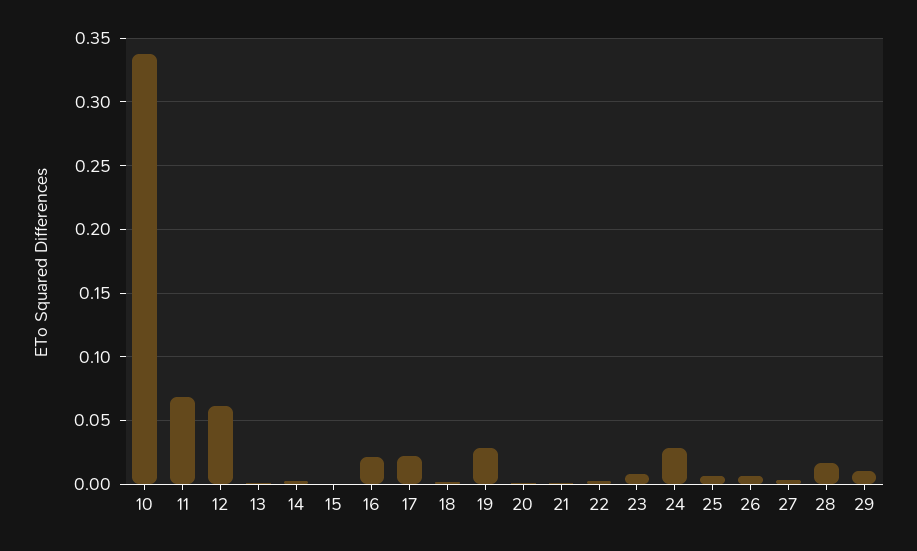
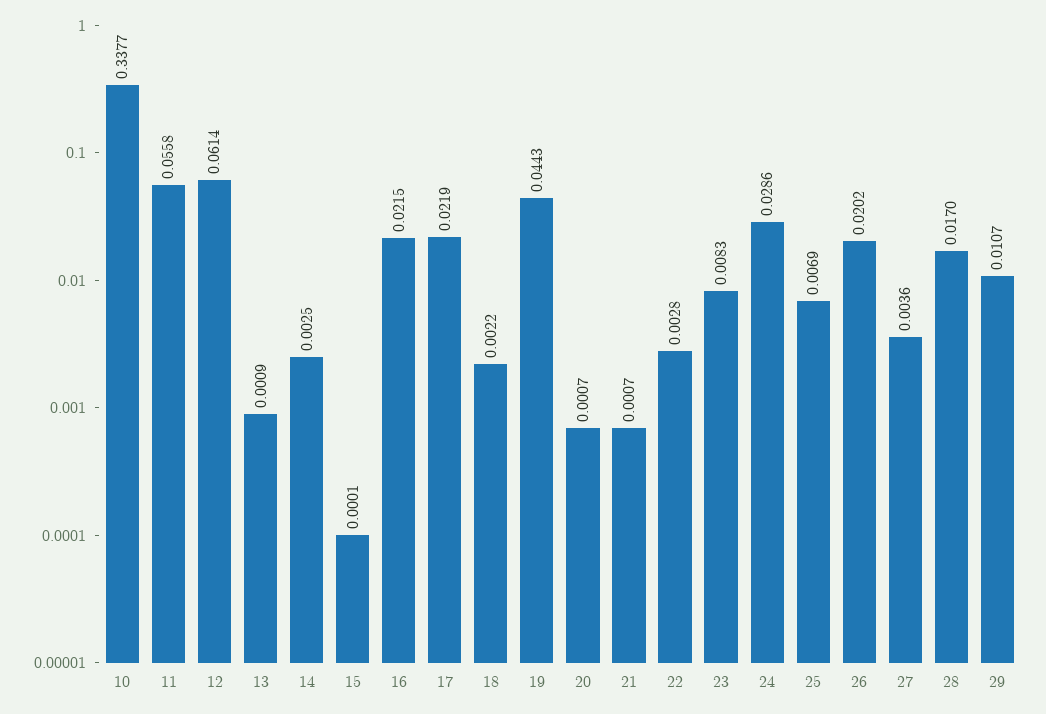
  {
    "10": 0.3377,
-   "11": 0.07,
+   "11": 0.0558,
    "12": 0.0614,
    "13": 0.0009,
    "14": 0.0025,
    "15": 0.0001,
    "16": 0.0215,
    "17": 0.0219,
    "18": 0.0022,
-   "19": 0.03,
+   "19": 0.0443,
    "20": 0.0007,
    "21": 0.0007,
    "22": 0.0028,
    "23": 0.0083,
    "24": 0.0286,
    "25": 0.0069,
-   "26": 0.005,
+   "26": 0.0202,
    "27": 0.0036,
    "28": 0.017,
    "29": 0.0107
  }

